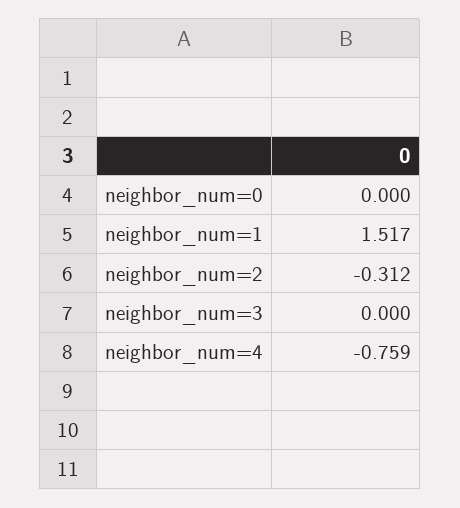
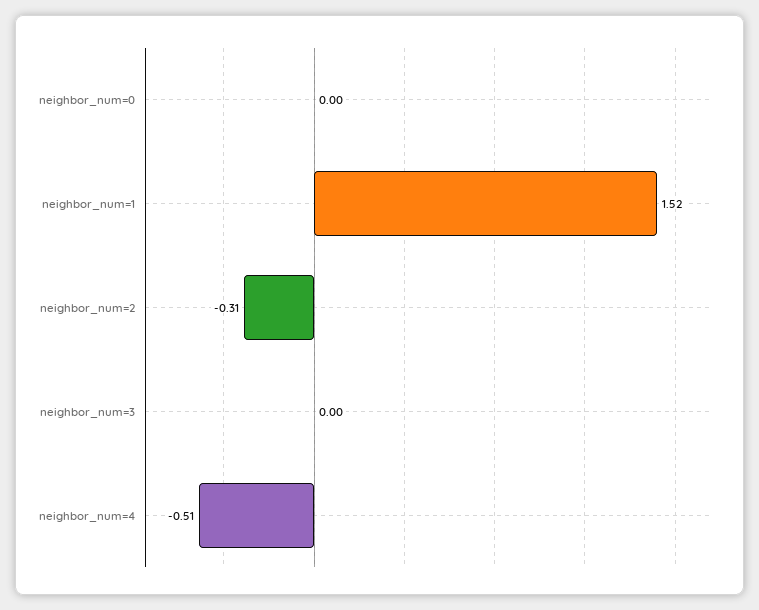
  {
    "neighbor_num=0": 0,
    "neighbor_num=1": 1.517,
    "neighbor_num=2": -0.312,
    "neighbor_num=3": 0,
-   "neighbor_num=4": -0.759
+   "neighbor_num=4": -0.51
  }

